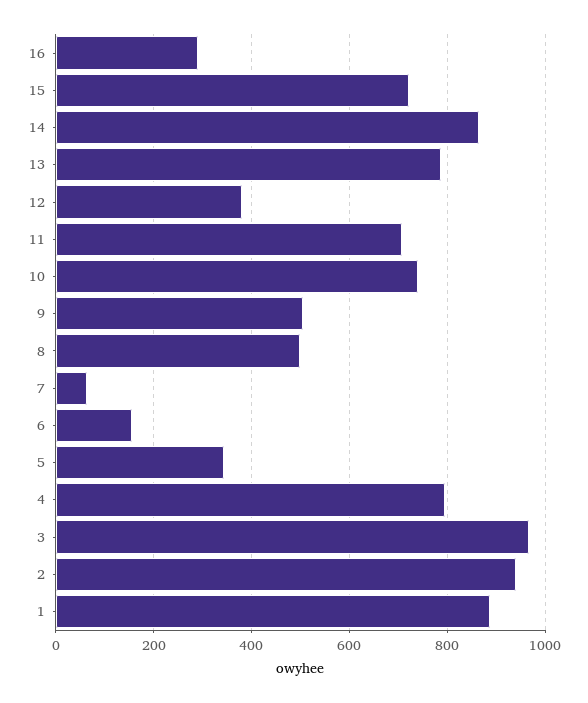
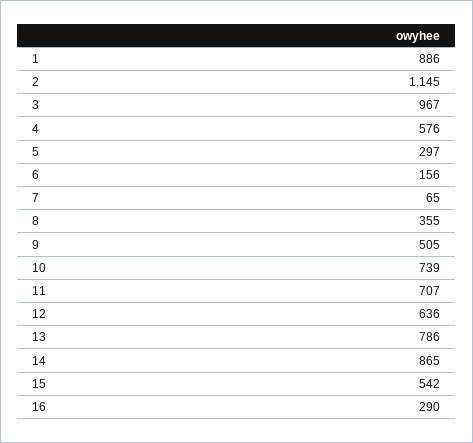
  {
    "16": 290,
-   "15": 720,
+   "15": 542,
    "14": 865,
    "13": 786,
-   "12": 380,
+   "12": 636,
    "11": 707,
    "10": 739,
    "9": 505,
-   "8": 500,
+   "8": 355,
    "7": 65,
    "6": 156,
-   "5": 340,
+   "5": 297,
-   "4": 800,
+   "4": 576,
    "3": 967,
-   "2": 940,
+   "2": 1145,
    "1": 886
  }

